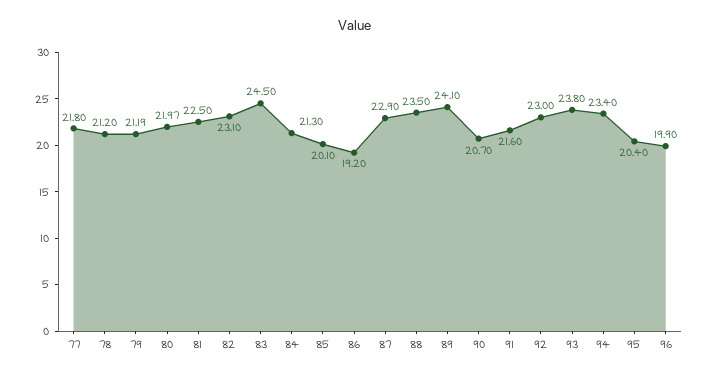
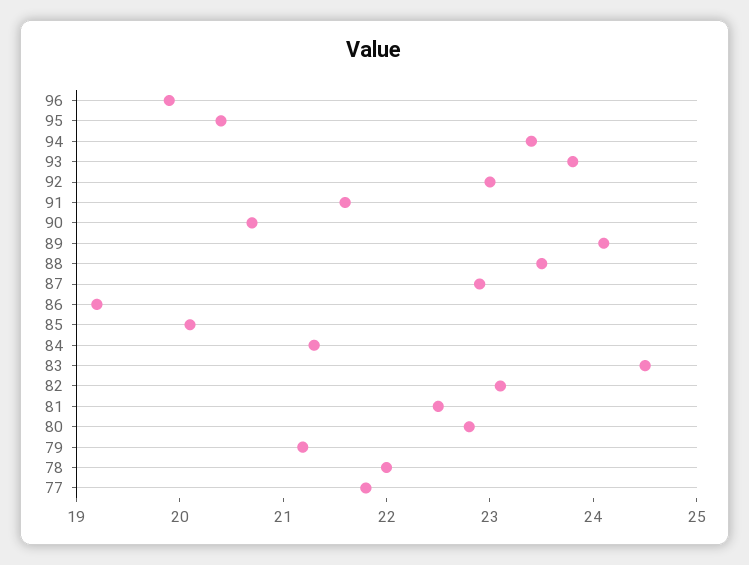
  {
    "77": 21.8,
-   "78": 21.2,
+   "78": 22,
    "79": 21.19,
-   "80": 21.97,
+   "80": 22.8,
    "81": 22.5,
    "82": 23.1,
    "83": 24.5,
    "84": 21.3,
    "85": 20.1,
    "86": 19.2,
    "87": 22.9,
    "88": 23.5,
    "89": 24.1,
    "90": 20.7,
    "91": 21.6,
    "92": 23,
    "93": 23.8,
    "94": 23.4,
    "95": 20.4,
    "96": 19.9
  }

